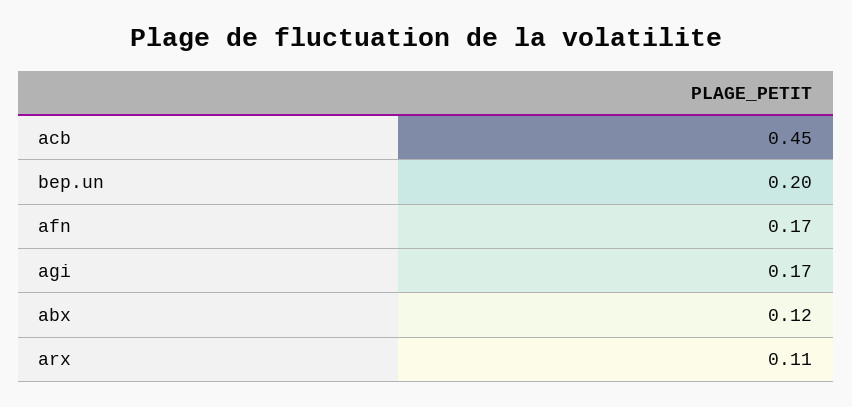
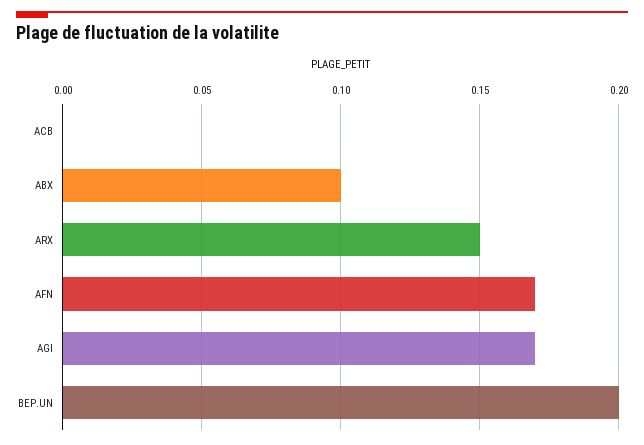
  {
-   "acb": 0.45,
+   "acb": 0,
    "bep.un": 0.2,
    "afn": 0.17,
    "agi": 0.17,
-   "abx": 0.12,
+   "abx": 0.1,
-   "arx": 0.11
+   "arx": 0.15
  }

